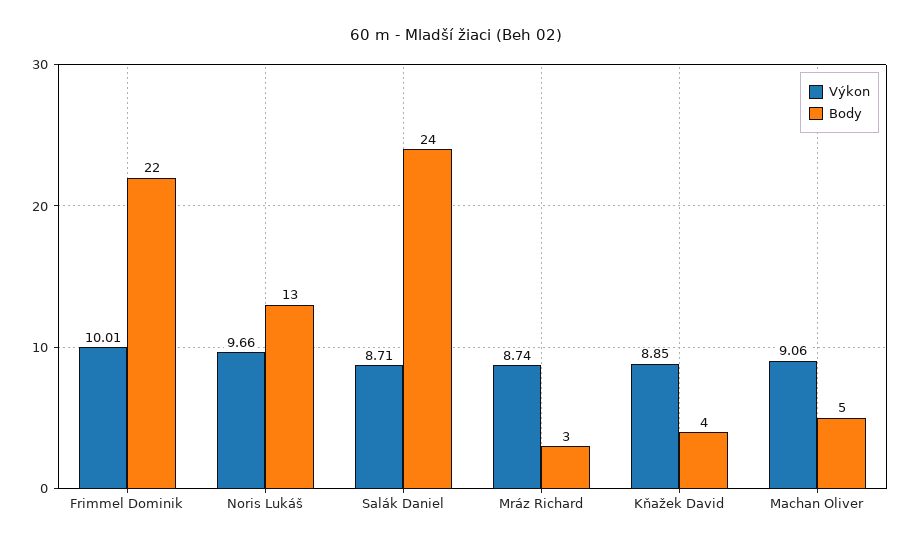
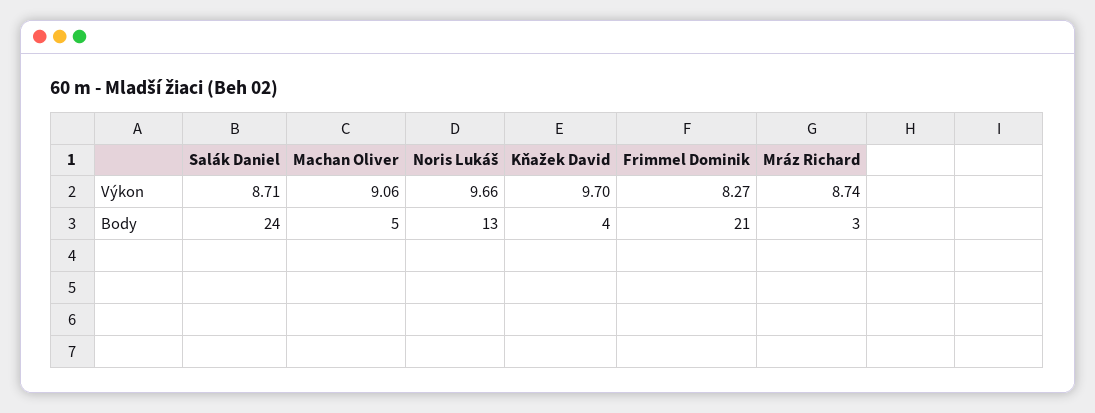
  {
    "Výkon": {
-     "Frimmel Dominik": 10.01,
+     "Frimmel Dominik": 8.27,
      "Noris Lukáš": 9.66,
      "Salák Daniel": 8.71,
      "Mráz Richard": 8.74,
-     "Kňažek David": 8.85,
+     "Kňažek David": 9.7,
      "Machan Oliver": 9.06
    },
    "Body": {
-     "Frimmel Dominik": 22,
+     "Frimmel Dominik": 21,
      "Noris Lukáš": 13,
      "Salák Daniel": 24,
      "Mráz Richard": 3,
      "Kňažek David": 4,
      "Machan Oliver": 5
    }
  }

